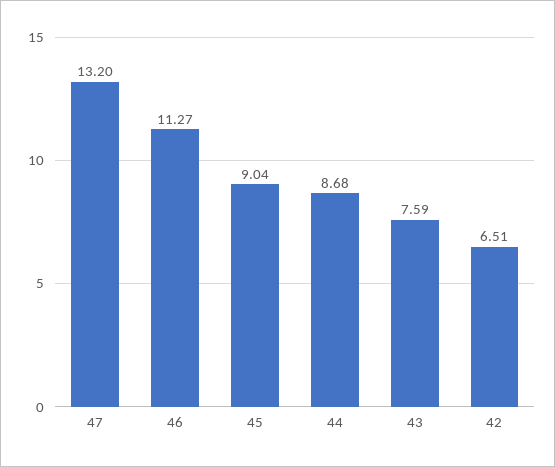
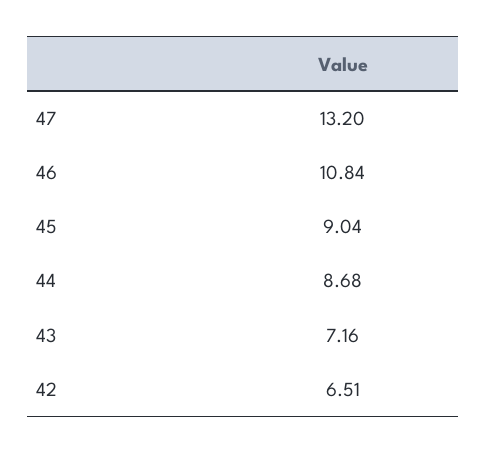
  {
    "47": 13.2,
-   "46": 11.27,
+   "46": 10.84,
    "45": 9.04,
    "44": 8.68,
-   "43": 7.59,
+   "43": 7.16,
    "42": 6.51
  }

